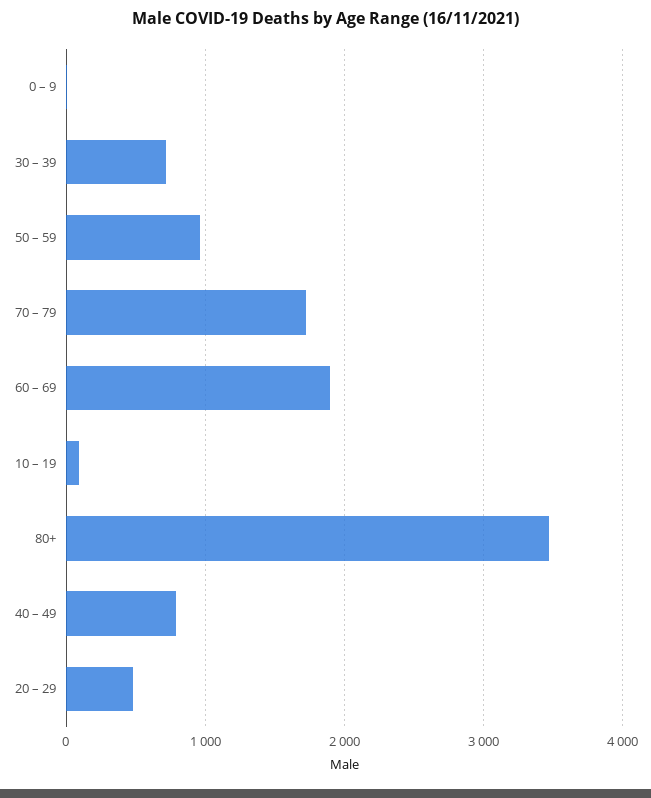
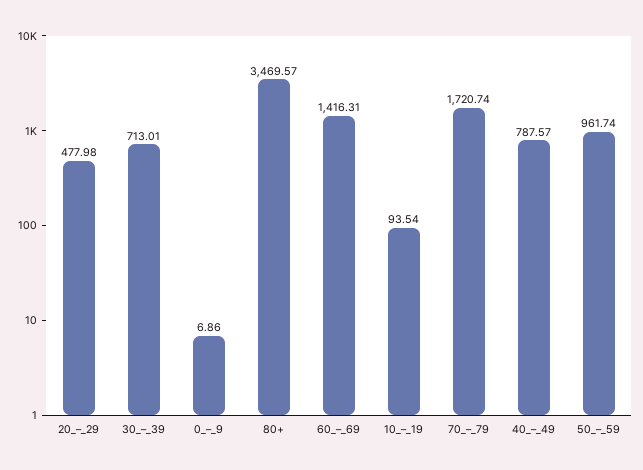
  {
    "0 – 9": 6.86,
    "30 – 39": 713.01,
    "50 – 59": 961.74,
    "70 – 79": 1720.74,
-   "60 – 69": 1900,
+   "60 – 69": 1416.31,
    "10 – 19": 93.54,
    "80+": 3469.57,
    "40 – 49": 787.57,
    "20 – 29": 477.98
  }

